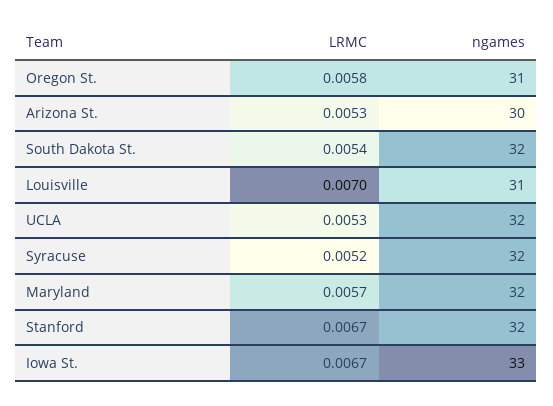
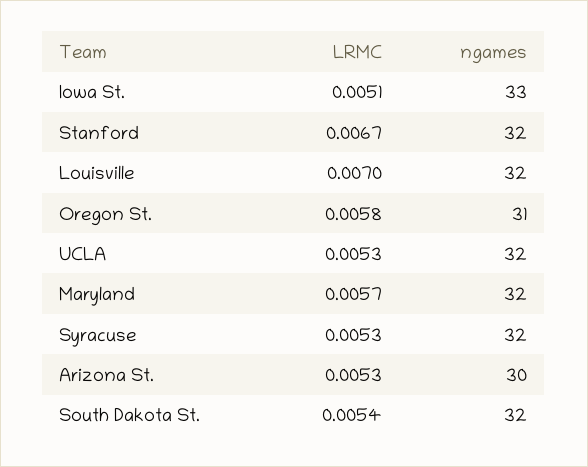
  {
    "LRMC": {
      "Oregon St.": 0.0058,
      "Arizona St.": 0.0053,
      "South Dakota St.": 0.0054,
      "Louisville": 0.007,
      "UCLA": 0.0053,
-     "Syracuse": 0.0052,
+     "Syracuse": 0.0053,
      "Maryland": 0.0057,
      "Stanford": 0.0067,
-     "Iowa St.": 0.0067
+     "Iowa St.": 0.0051
    },
    "ngames": {
      "Oregon St.": 31,
      "Arizona St.": 30,
      "South Dakota St.": 32,
-     "Louisville": 31,
+     "Louisville": 32,
      "UCLA": 32,
      "Syracuse": 32,
      "Maryland": 32,
      "Stanford": 32,
      "Iowa St.": 33
    }
  }

